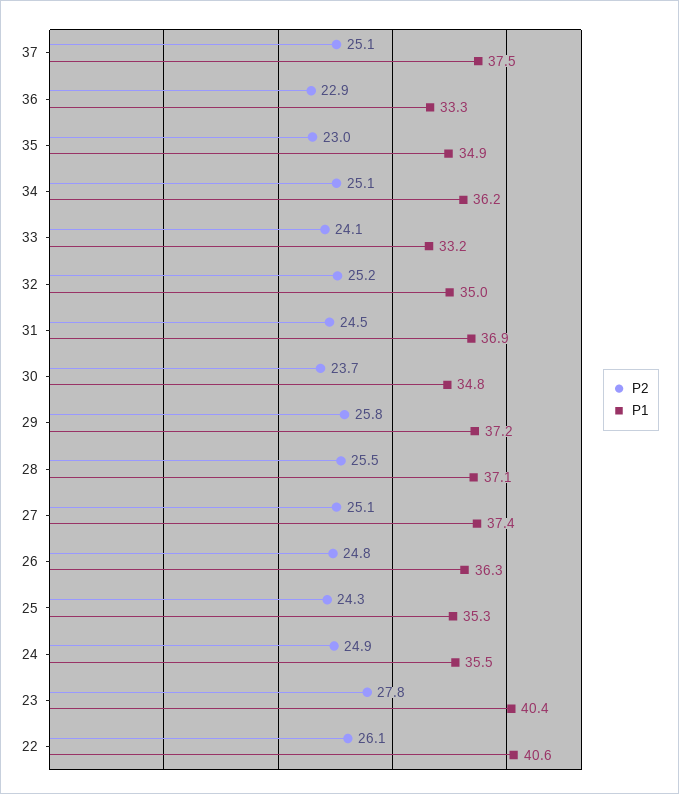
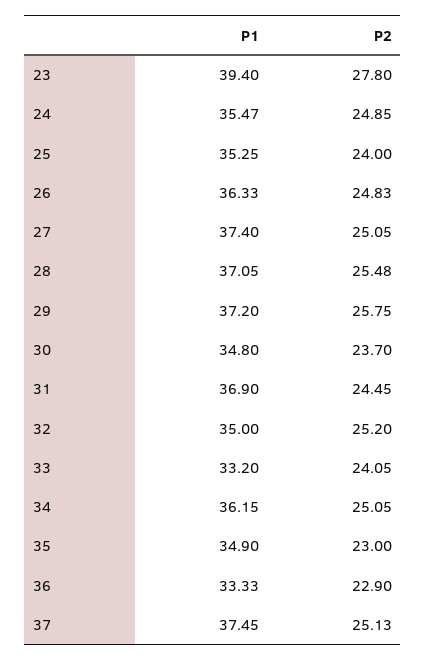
  {
    "P2": {
      "37": 25.13,
      "36": 22.9,
      "35": 23,
      "34": 25.05,
      "33": 24.05,
      "32": 25.2,
      "31": 24.45,
      "30": 23.7,
      "29": 25.75,
      "28": 25.48,
      "27": 25.05,
      "26": 24.83,
-     "25": 24.3,
+     "25": 24,
      "24": 24.85,
-     "23": 27.8,
+     "23": 27.8
-     "22": 26.1
    },
    "P1": {
      "37": 37.45,
      "36": 33.33,
      "35": 34.9,
      "34": 36.15,
      "33": 33.2,
      "32": 35,
      "31": 36.9,
      "30": 34.8,
      "29": 37.2,
      "28": 37.05,
      "27": 37.4,
      "26": 36.33,
      "25": 35.25,
      "24": 35.47,
-     "23": 40.4,
+     "23": 39.4
-     "22": 40.6
    }
  }

